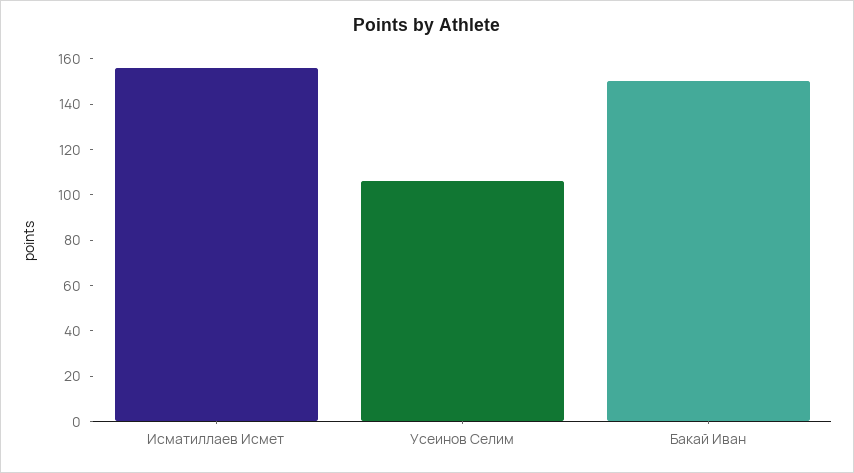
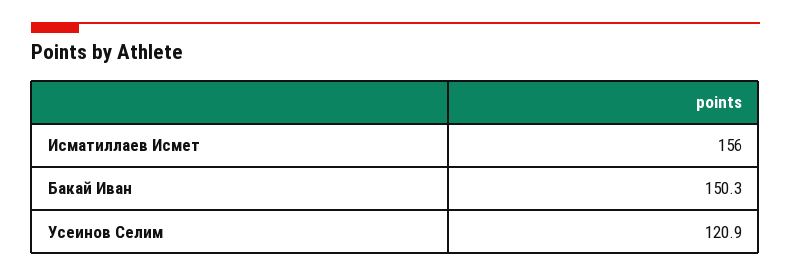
  {
    "Исматиллаев Исмет": 156,
-   "Усеинов Селим": 105,
+   "Усеинов Селим": 120.9,
    "Бакай Иван": 150.3
  }

